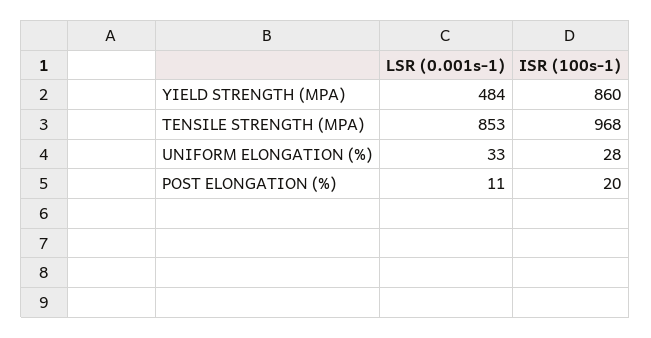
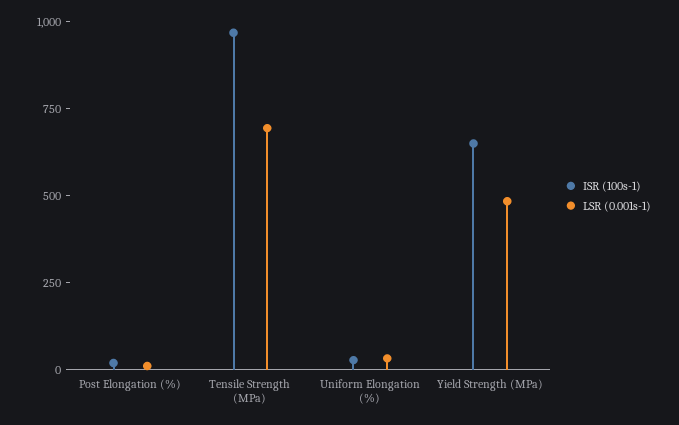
  {
    "LSR (0.001s-1)": {
      "YIELD STRENGTH (MPA)": 484,
-     "TENSILE STRENGTH (MPA)": 853,
+     "TENSILE STRENGTH (MPA)": 700,
      "UNIFORM ELONGATION (%)": 33,
      "POST ELONGATION (%)": 11
    },
    "ISR (100s-1)": {
-     "YIELD STRENGTH (MPA)": 860,
+     "YIELD STRENGTH (MPA)": 650,
      "TENSILE STRENGTH (MPA)": 968,
      "UNIFORM ELONGATION (%)": 28,
      "POST ELONGATION (%)": 20
    }
  }

